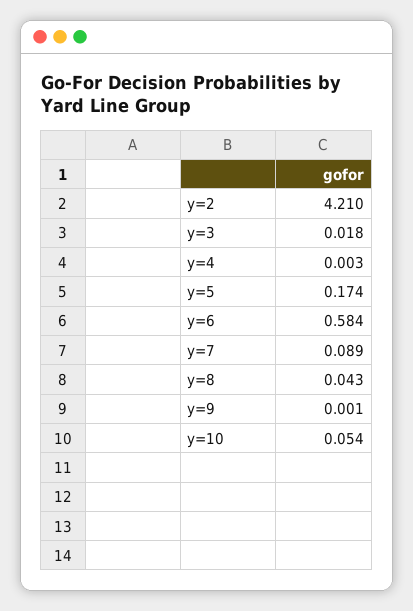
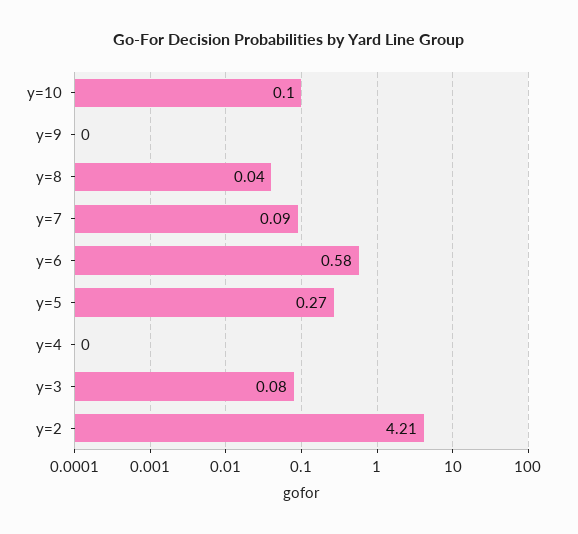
  {
    "y=2": 4.21,
-   "y=3": 0.018,
+   "y=3": 0.08,
    "y=4": 0.003,
-   "y=5": 0.174,
+   "y=5": 0.27,
    "y=6": 0.584,
    "y=7": 0.089,
    "y=8": 0.043,
    "y=9": 0.001,
-   "y=10": 0.054
+   "y=10": 0.1
  }

